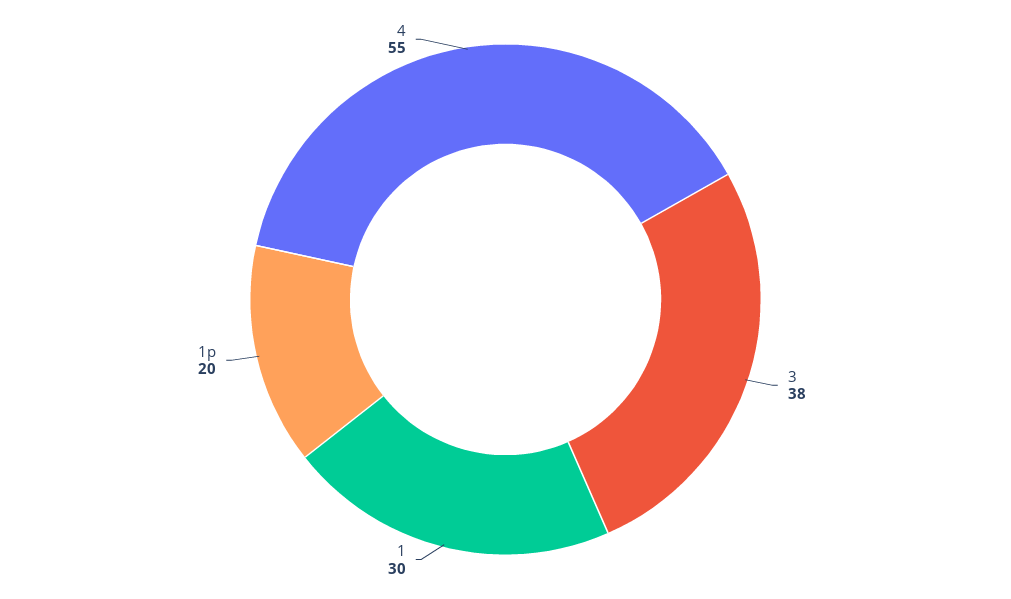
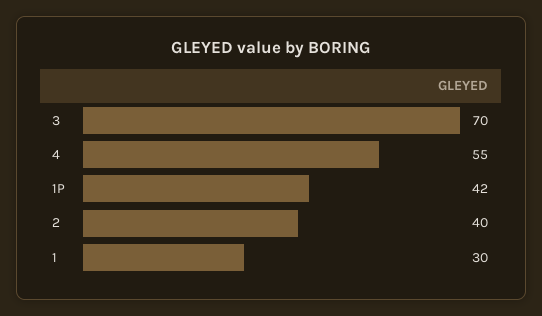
  {
-   "3": 38,
+   "3": 70,
    "1": 30,
-   "1p": 20,
+   "1p": 42,
-   "4": 55
+   "4": 55,
+   "2": 40
  }

